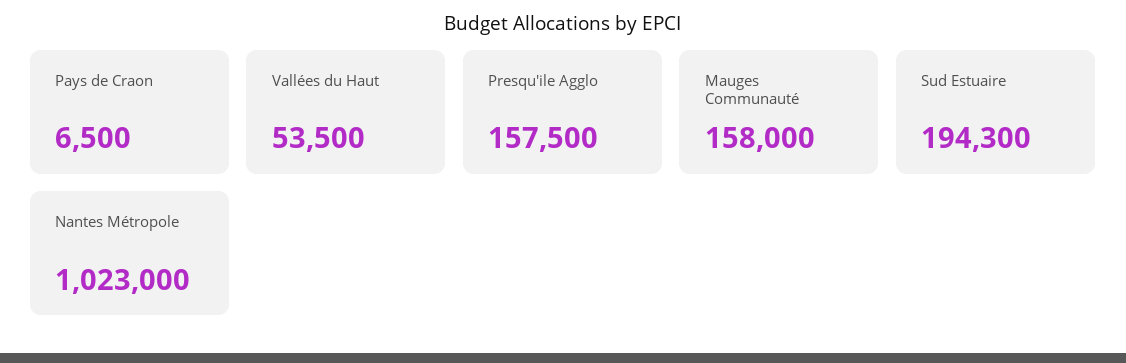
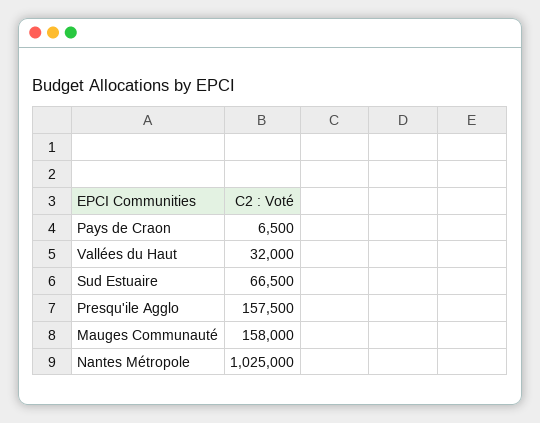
  {
    "Pays de Craon": 6500,
-   "Vallées du Haut": 53500,
+   "Vallées du Haut": 32000,
    "Presqu'ile Agglo": 157500,
    "Mauges Communauté": 158000,
-   "Sud Estuaire": 194300,
+   "Sud Estuaire": 66500,
-   "Nantes Métropole": 1023000
+   "Nantes Métropole": 1025000
  }

